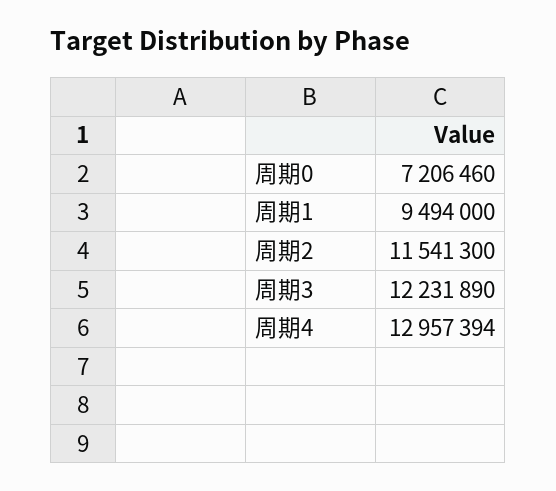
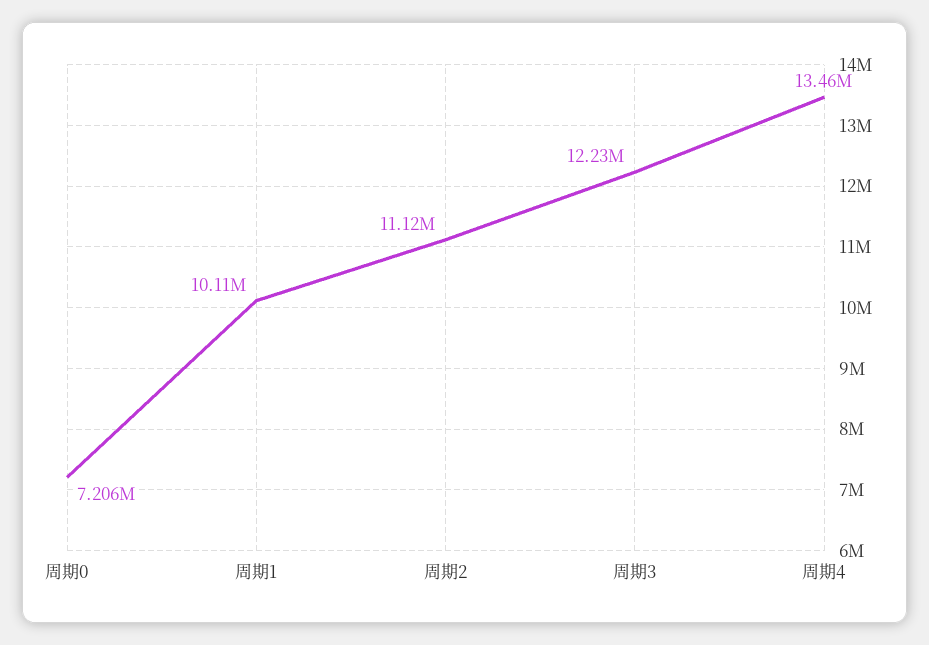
  {
    "周期0": 7206460,
-   "周期1": 9494000,
+   "周期1": 10110000,
-   "周期2": 11541300,
+   "周期2": 11120000,
    "周期3": 12231890,
-   "周期4": 12957394
+   "周期4": 13460000
  }

